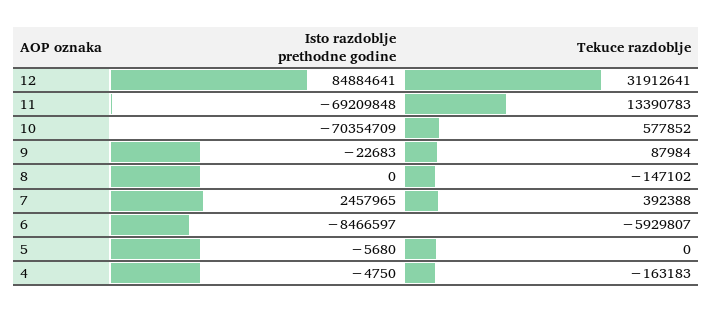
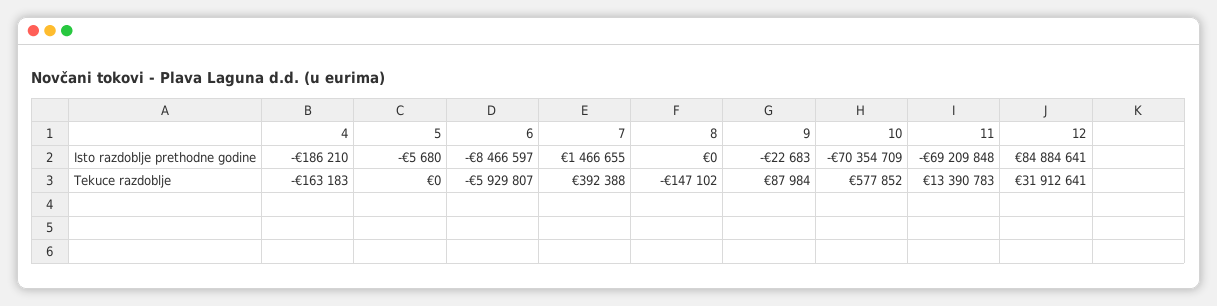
  {
    "Isto razdoblje prethodne godine": {
      "12": 84884641,
      "11": -69209848,
      "10": -70354709,
      "9": -22683,
      "8": 0,
-     "7": 2457965,
+     "7": 1466655,
      "6": -8466597,
      "5": -5680,
-     "4": -4750
+     "4": -186210
    },
    "Tekuce razdoblje": {
      "12": 31912641,
      "11": 13390783,
      "10": 577852,
      "9": 87984,
      "8": -147102,
      "7": 392388,
      "6": -5929807,
      "5": 0,
      "4": -163183
    }
  }

